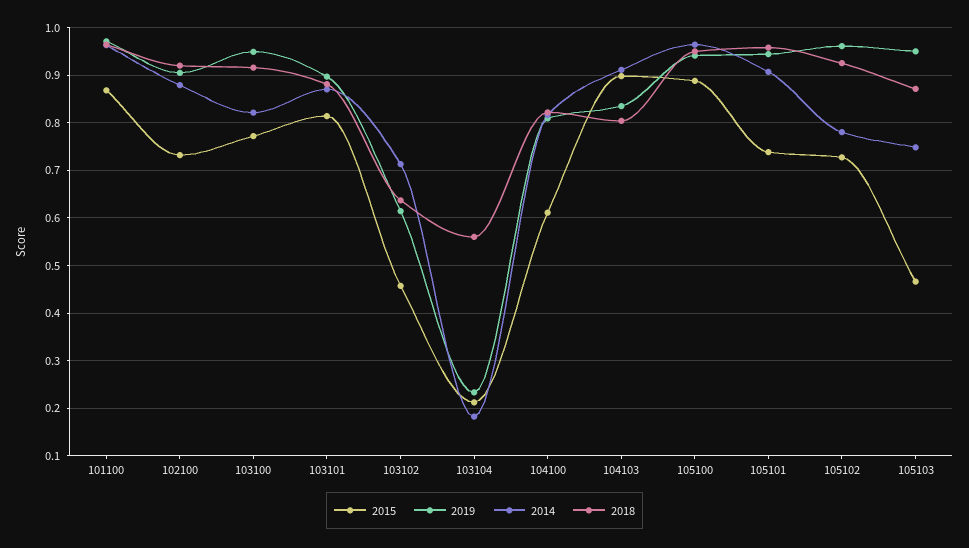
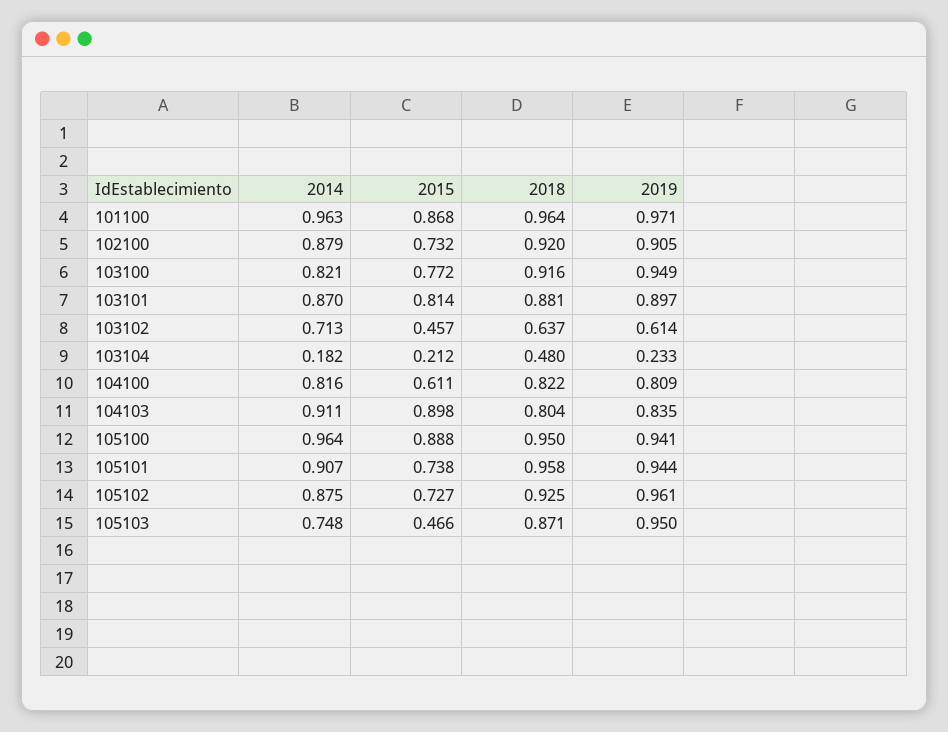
  {
    "2015": {
      "101100": 0.868,
      "102100": 0.732,
      "103100": 0.772,
      "103101": 0.814,
      "103102": 0.457,
      "103104": 0.212,
      "104100": 0.611,
      "104103": 0.898,
      "105100": 0.888,
      "105101": 0.738,
      "105102": 0.727,
      "105103": 0.466
    },
    "2019": {
      "101100": 0.971,
      "102100": 0.905,
      "103100": 0.949,
      "103101": 0.897,
      "103102": 0.614,
      "103104": 0.233,
      "104100": 0.809,
      "104103": 0.835,
      "105100": 0.941,
      "105101": 0.944,
      "105102": 0.961,
      "105103": 0.95
    },
    "2014": {
      "101100": 0.963,
      "102100": 0.879,
      "103100": 0.821,
      "103101": 0.87,
      "103102": 0.713,
      "103104": 0.182,
      "104100": 0.816,
      "104103": 0.911,
      "105100": 0.964,
      "105101": 0.907,
-     "105102": 0.78,
+     "105102": 0.875,
      "105103": 0.748
    },
    "2018": {
      "101100": 0.964,
      "102100": 0.92,
      "103100": 0.916,
      "103101": 0.881,
      "103102": 0.637,
-     "103104": 0.56,
+     "103104": 0.48,
      "104100": 0.822,
      "104103": 0.804,
      "105100": 0.95,
      "105101": 0.958,
      "105102": 0.925,
      "105103": 0.871
    }
  }

